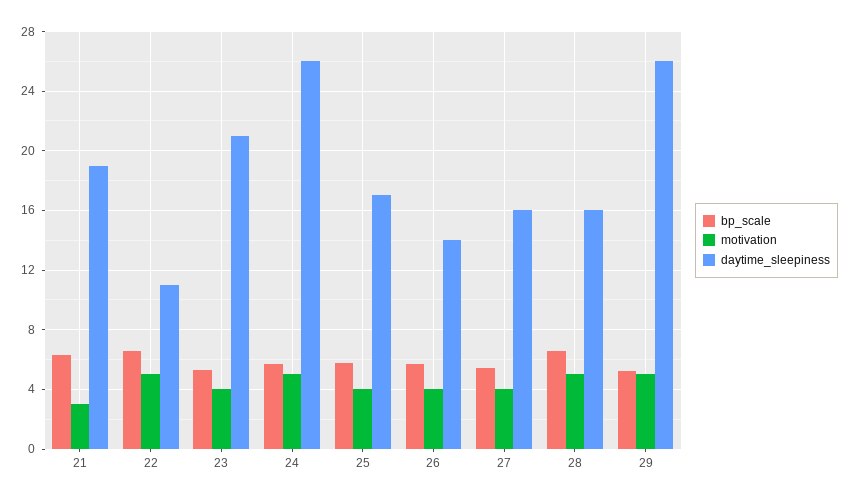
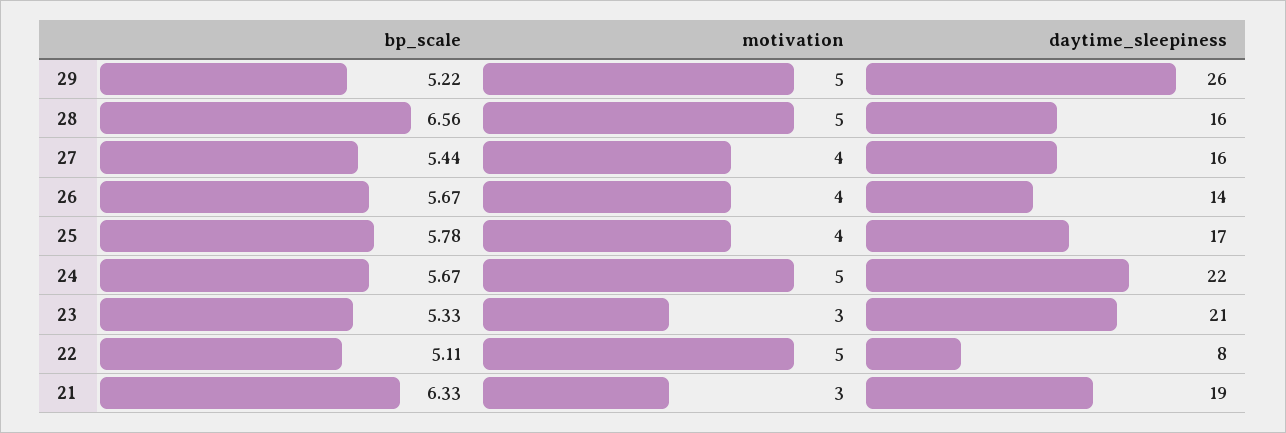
  {
    "bp_scale": {
      "21": 6.33,
-     "22": 6.5,
+     "22": 5.11,
      "23": 5.33,
      "24": 5.67,
      "25": 5.78,
      "26": 5.67,
      "27": 5.44,
      "28": 6.56,
      "29": 5.22
    },
    "motivation": {
      "21": 3,
      "22": 5,
-     "23": 4,
+     "23": 3,
      "24": 5,
      "25": 4,
      "26": 4,
      "27": 4,
      "28": 5,
      "29": 5
    },
    "daytime_sleepiness": {
      "21": 19,
-     "22": 11,
+     "22": 8,
      "23": 21,
-     "24": 26,
+     "24": 22,
      "25": 17,
      "26": 14,
      "27": 16,
      "28": 16,
      "29": 26
    }
  }

